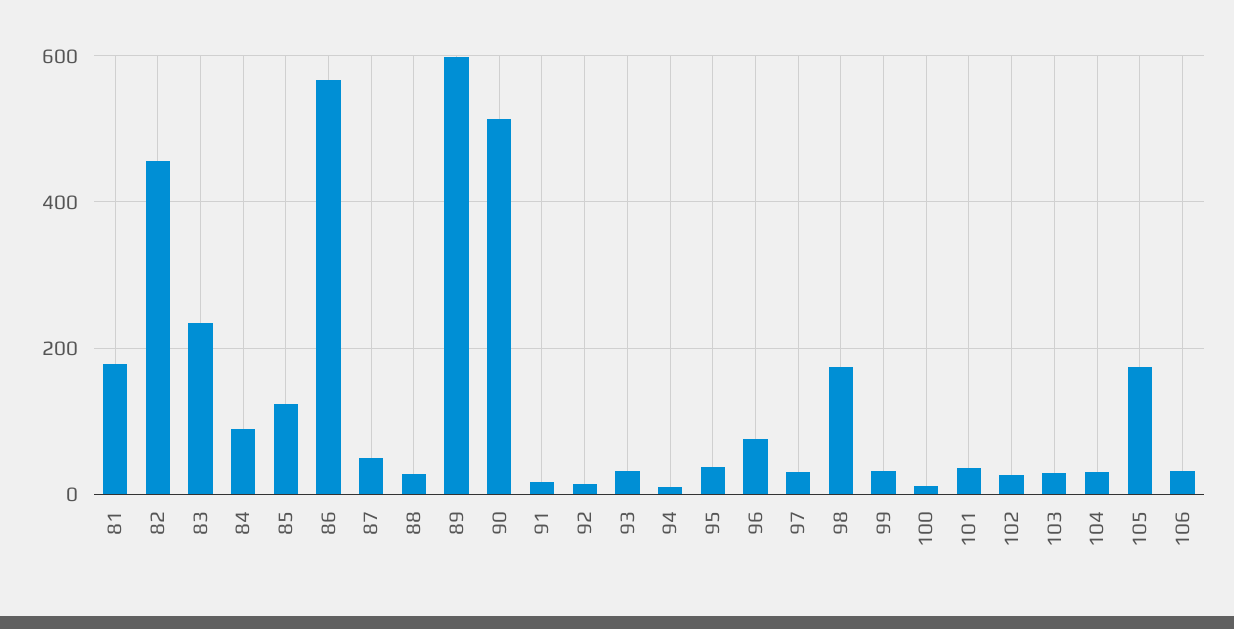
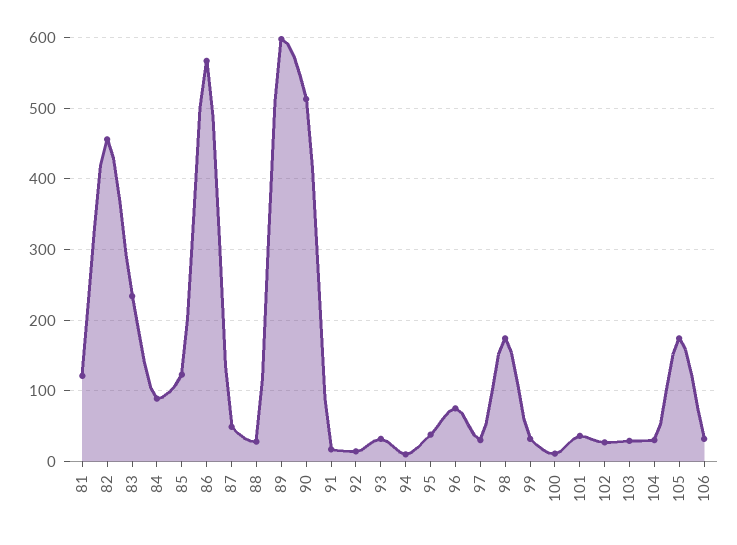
  {
-   "81": 180,
+   "81": 120,
    "82": 460,
    "83": 230,
    "84": 90,
    "85": 120,
    "86": 570,
    "87": 50,
    "88": 30,
    "89": 600,
    "90": 510,
    "91": 20,
    "92": 10,
    "93": 30,
    "94": 10,
    "95": 40,
    "96": 80,
    "97": 30,
    "98": 170,
    "99": 30,
    "100": 10,
    "101": 40,
    "102": 30,
    "103": 30,
    "104": 30,
    "105": 170,
    "106": 30
  }

